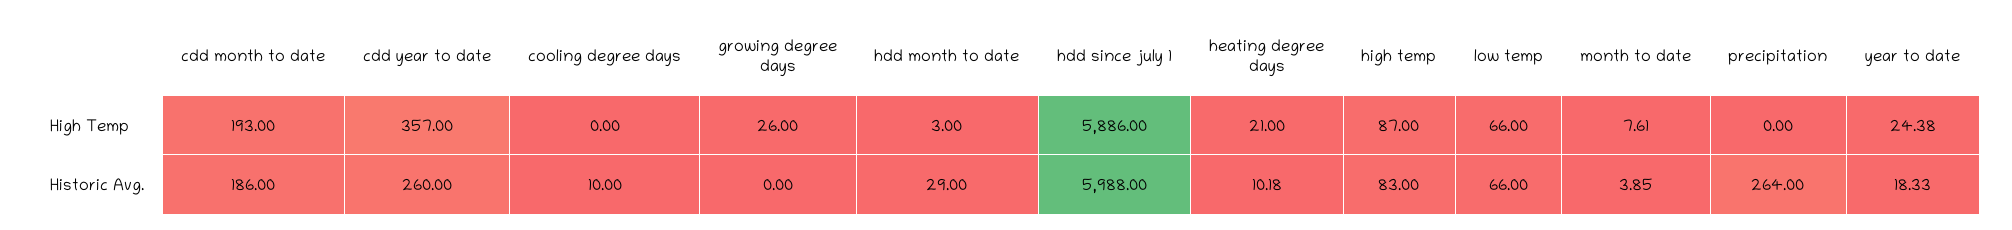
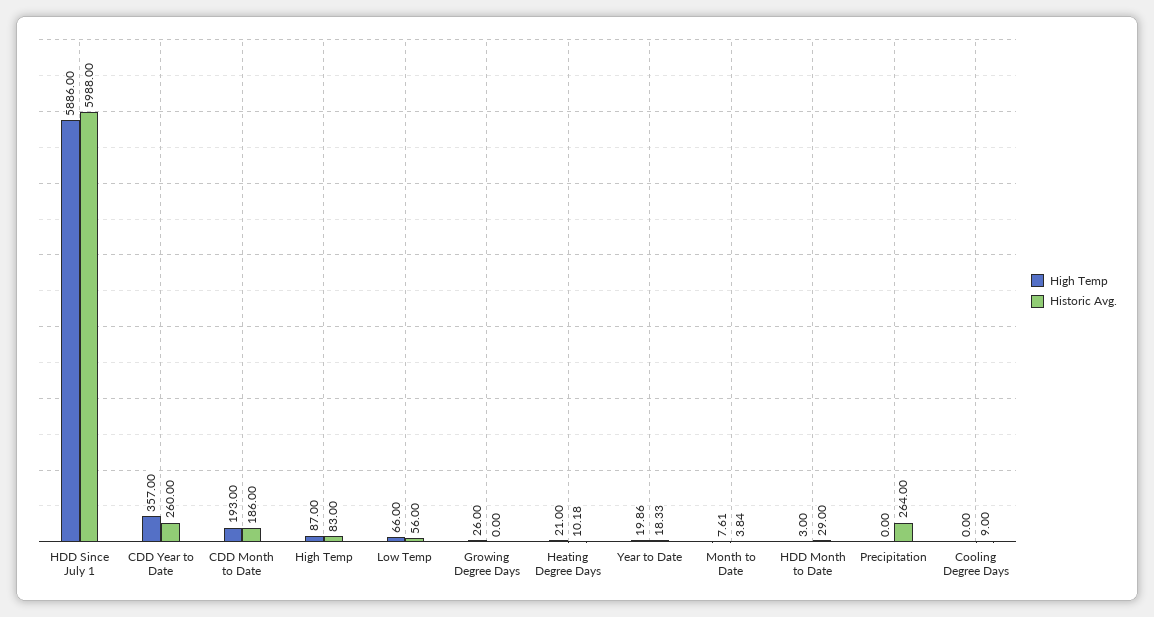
  {
    "High Temp": {
      "cdd month to date": 193,
      "cdd year to date": 357,
      "cooling degree days": 0,
      "growing degree days": 26,
      "hdd month to date": 3,
      "hdd since july 1": 5886,
      "heating degree days": 21,
      "high temp": 87,
      "low temp": 66,
      "month to date": 7.61,
      "precipitation": 0,
-     "year to date": 24.38
+     "year to date": 19.86
    },
    "Historic Avg.": {
      "cdd month to date": 186,
      "cdd year to date": 260,
-     "cooling degree days": 10,
+     "cooling degree days": 9,
      "growing degree days": 0,
      "hdd month to date": 29,
      "hdd since july 1": 5988,
      "heating degree days": 10.18,
      "high temp": 83,
-     "low temp": 66,
+     "low temp": 56,
-     "month to date": 3.85,
+     "month to date": 3.84,
      "precipitation": 264,
      "year to date": 18.33
    }
  }

